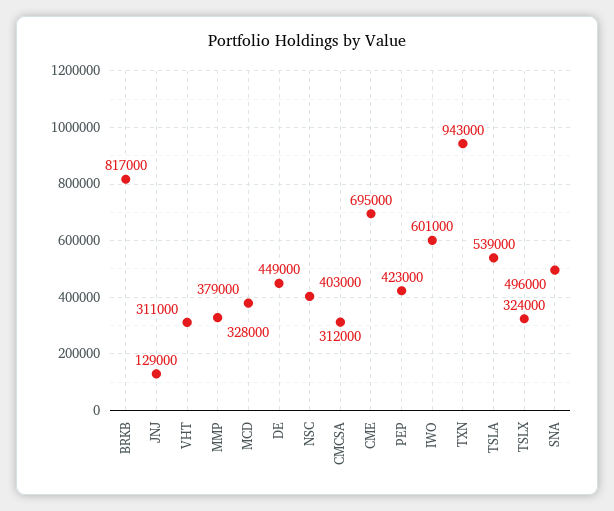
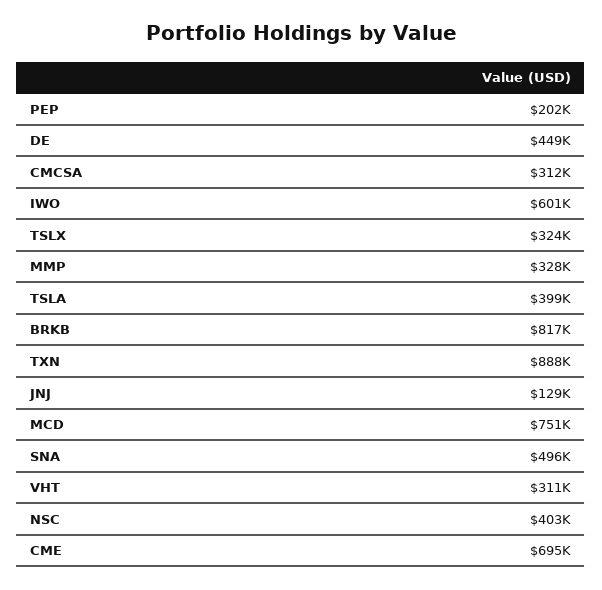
  {
    "BRKB": 817000,
    "JNJ": 129000,
    "VHT": 311000,
    "MMP": 328000,
-   "MCD": 379000,
+   "MCD": 751000,
    "DE": 449000,
    "NSC": 403000,
    "CMCSA": 312000,
    "CME": 695000,
-   "PEP": 423000,
+   "PEP": 202000,
    "IWO": 601000,
-   "TXN": 943000,
+   "TXN": 888000,
-   "TSLA": 539000,
+   "TSLA": 399000,
    "TSLX": 324000,
    "SNA": 496000
  }

